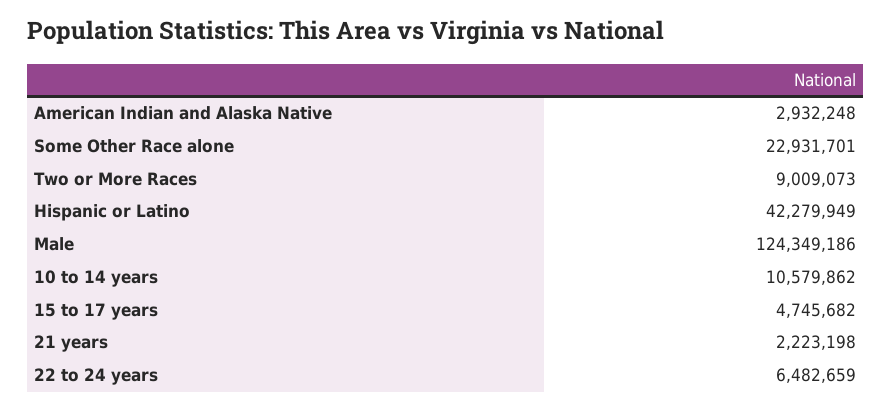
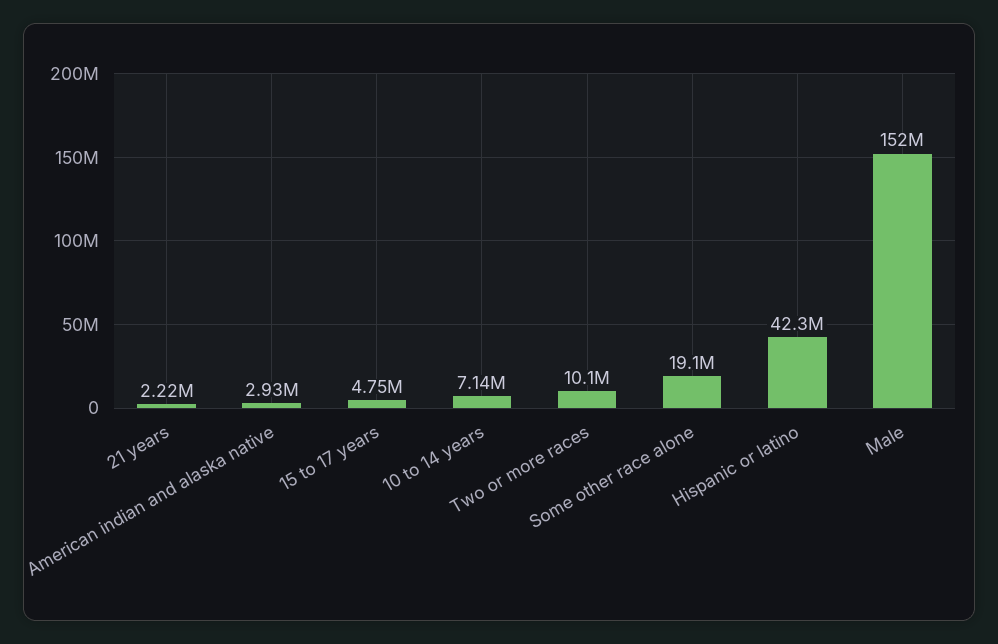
  {
    "American Indian and Alaska Native": 2932248,
-   "Some Other Race alone": 22931701,
+   "Some Other Race alone": 19100000,
-   "Two or More Races": 9009073,
+   "Two or More Races": 10100000,
    "Hispanic or Latino": 42279949,
-   "Male": 124349186,
+   "Male": 152000000,
-   "10 to 14 years": 10579862,
+   "10 to 14 years": 7140000,
    "15 to 17 years": 4745682,
-   "21 years": 2223198,
+   "21 years": 2223198
-   "22 to 24 years": 6482659
  }

